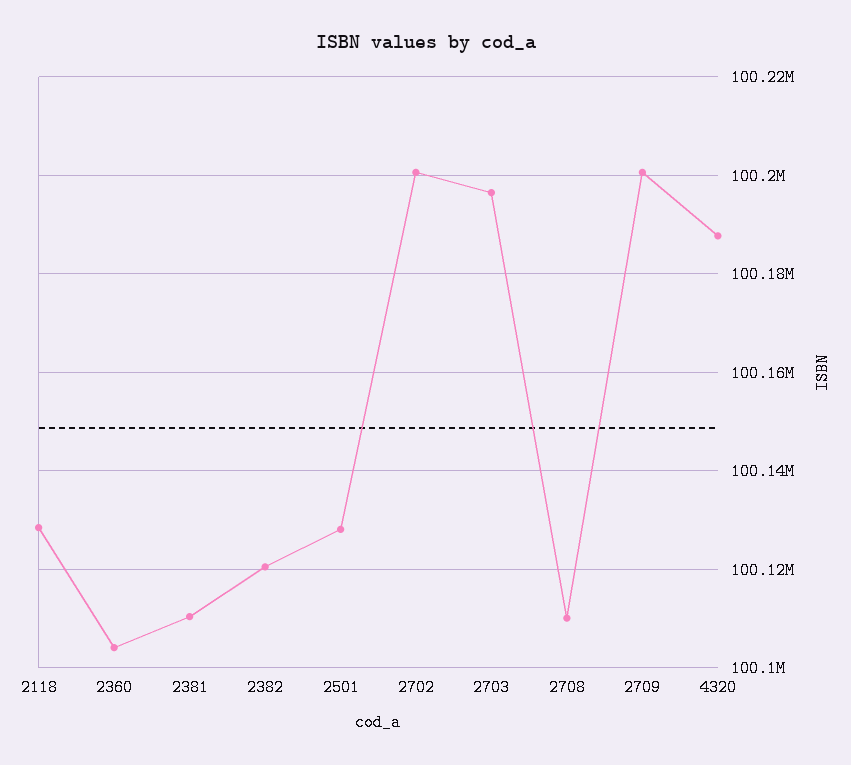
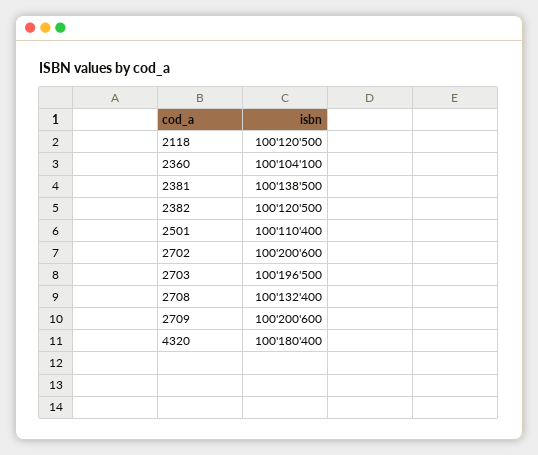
  {
-   "2118": 100128000,
+   "2118": 100120500,
    "2360": 100104100,
-   "2381": 100110000,
+   "2381": 100138500,
    "2382": 100120500,
-   "2501": 100128000,
+   "2501": 100110400,
    "2702": 100200600,
    "2703": 100196500,
-   "2708": 100110000,
+   "2708": 100132400,
    "2709": 100200600,
-   "4320": 100188000
+   "4320": 100180400
  }

